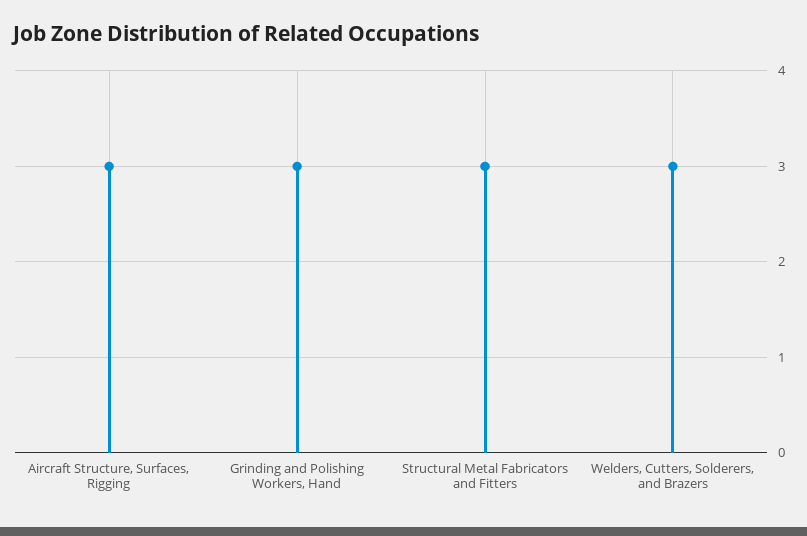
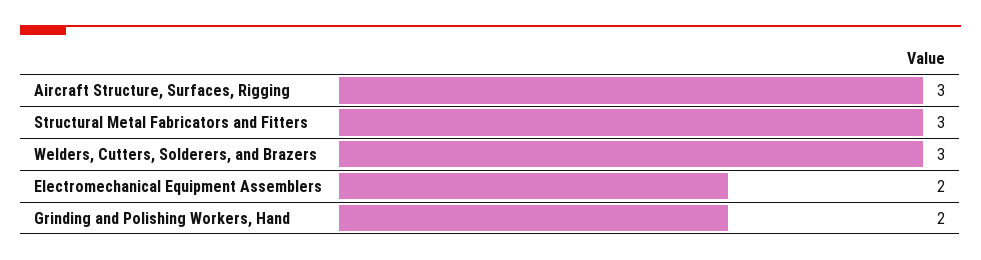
  {
    "Aircraft Structure, Surfaces, Rigging": 3,
-   "Grinding and Polishing Workers, Hand": 3,
+   "Grinding and Polishing Workers, Hand": 2,
    "Structural Metal Fabricators and Fitters": 3,
-   "Welders, Cutters, Solderers, and Brazers": 3
+   "Welders, Cutters, Solderers, and Brazers": 3,
+   "Electromechanical Equipment Assemblers": 2
  }

